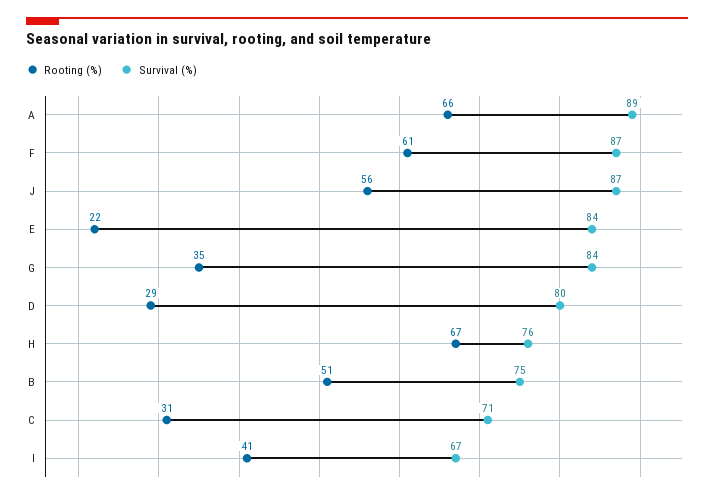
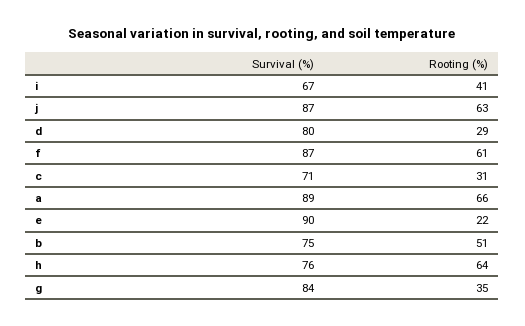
  {
    "Rooting (%)": {
      "A": 66,
      "F": 61,
-     "J": 56,
+     "J": 63,
      "E": 22,
      "G": 35,
      "D": 29,
-     "H": 67,
+     "H": 64,
      "B": 51,
      "C": 31,
      "I": 41
    },
    "Survival (%)": {
      "A": 89,
      "F": 87,
      "J": 87,
-     "E": 84,
+     "E": 90,
      "G": 84,
      "D": 80,
      "H": 76,
      "B": 75,
      "C": 71,
      "I": 67
    }
  }

